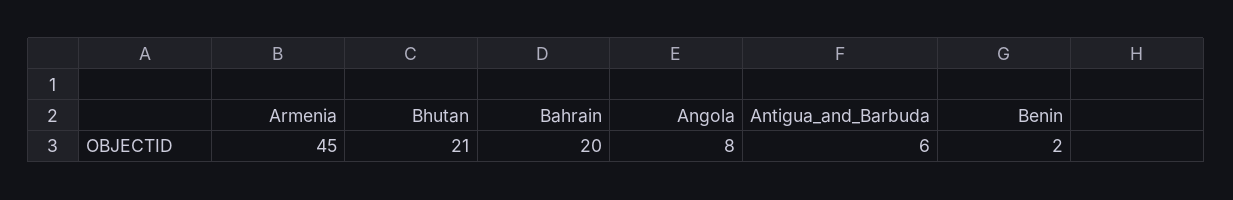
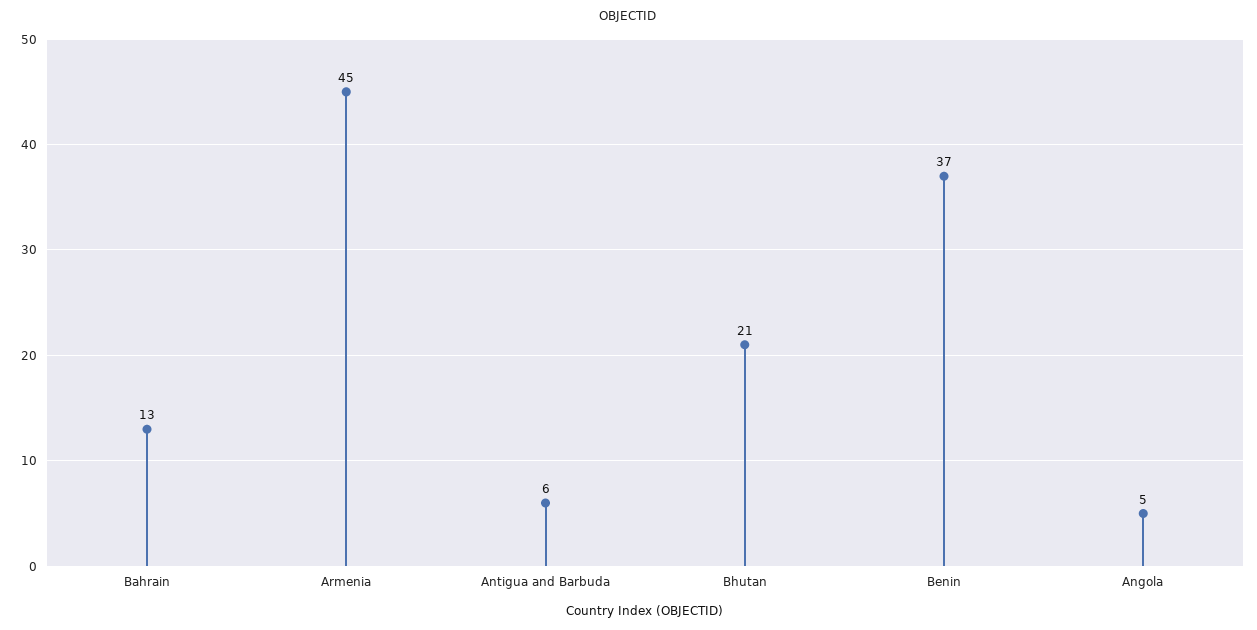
  {
    "Armenia": 45,
    "Bhutan": 21,
-   "Bahrain": 20,
+   "Bahrain": 13,
-   "Angola": 8,
+   "Angola": 5,
    "Antigua_and_Barbuda": 6,
-   "Benin": 2
+   "Benin": 37
  }

